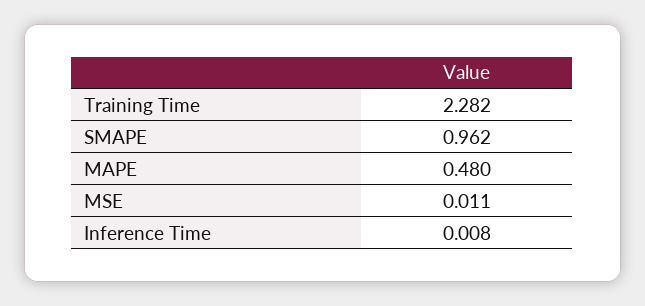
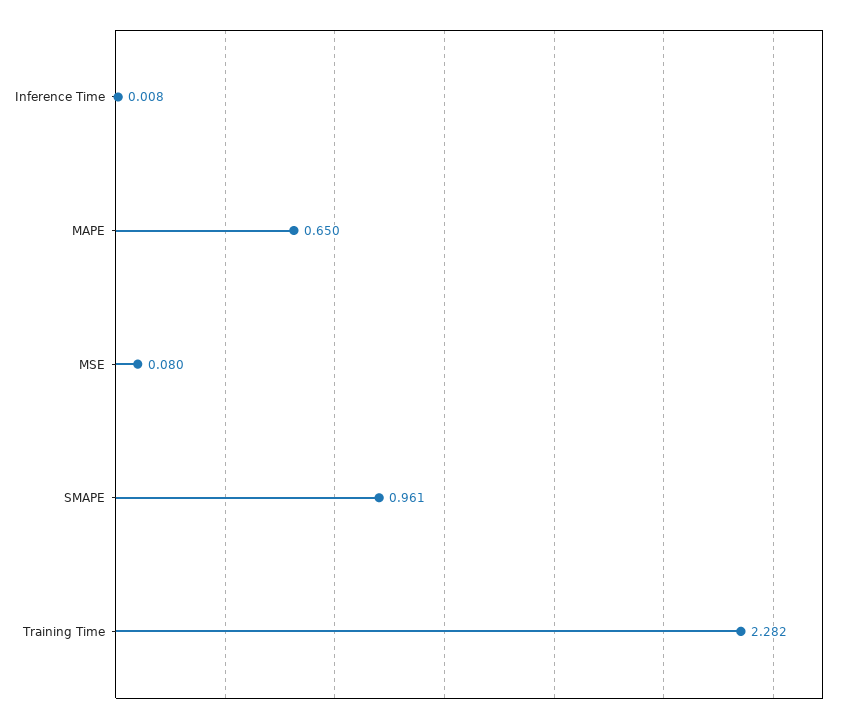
  {
    "Training Time": 2.282,
-   "SMAPE": 0.962,
+   "SMAPE": 0.961,
-   "MAPE": 0.48,
+   "MAPE": 0.65,
-   "MSE": 0.011,
+   "MSE": 0.08,
    "Inference Time": 0.008
  }

